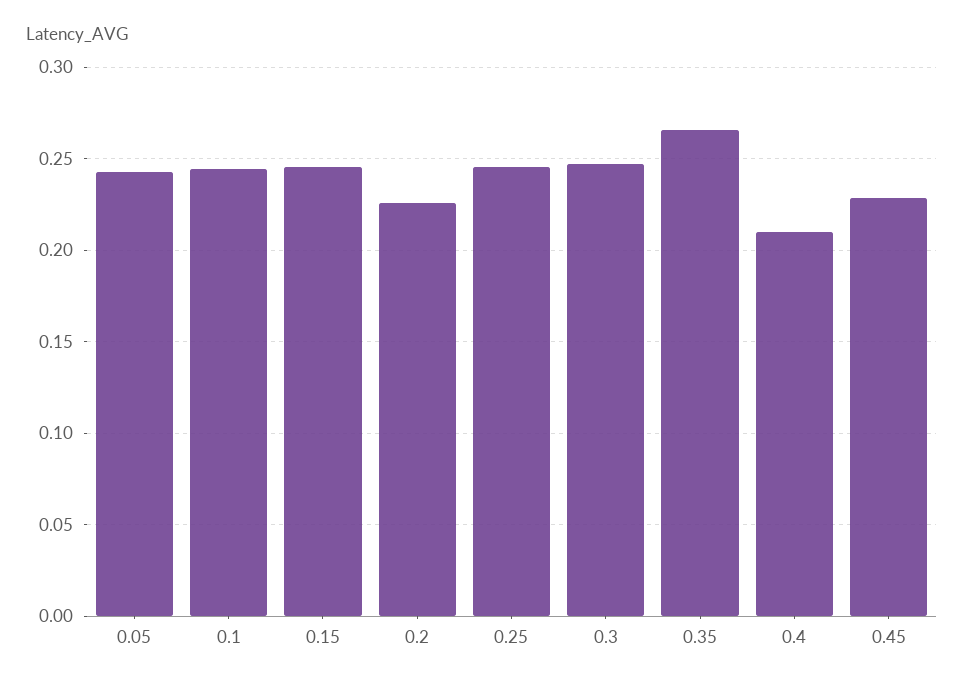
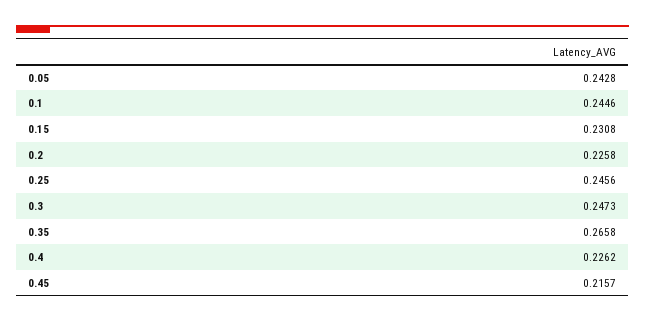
  {
    "0.05": 0.2428,
    "0.1": 0.2446,
-   "0.15": 0.245,
+   "0.15": 0.2308,
    "0.2": 0.2258,
    "0.25": 0.2456,
    "0.3": 0.2473,
    "0.35": 0.2658,
-   "0.4": 0.21,
+   "0.4": 0.2262,
-   "0.45": 0.23
+   "0.45": 0.2157
  }

